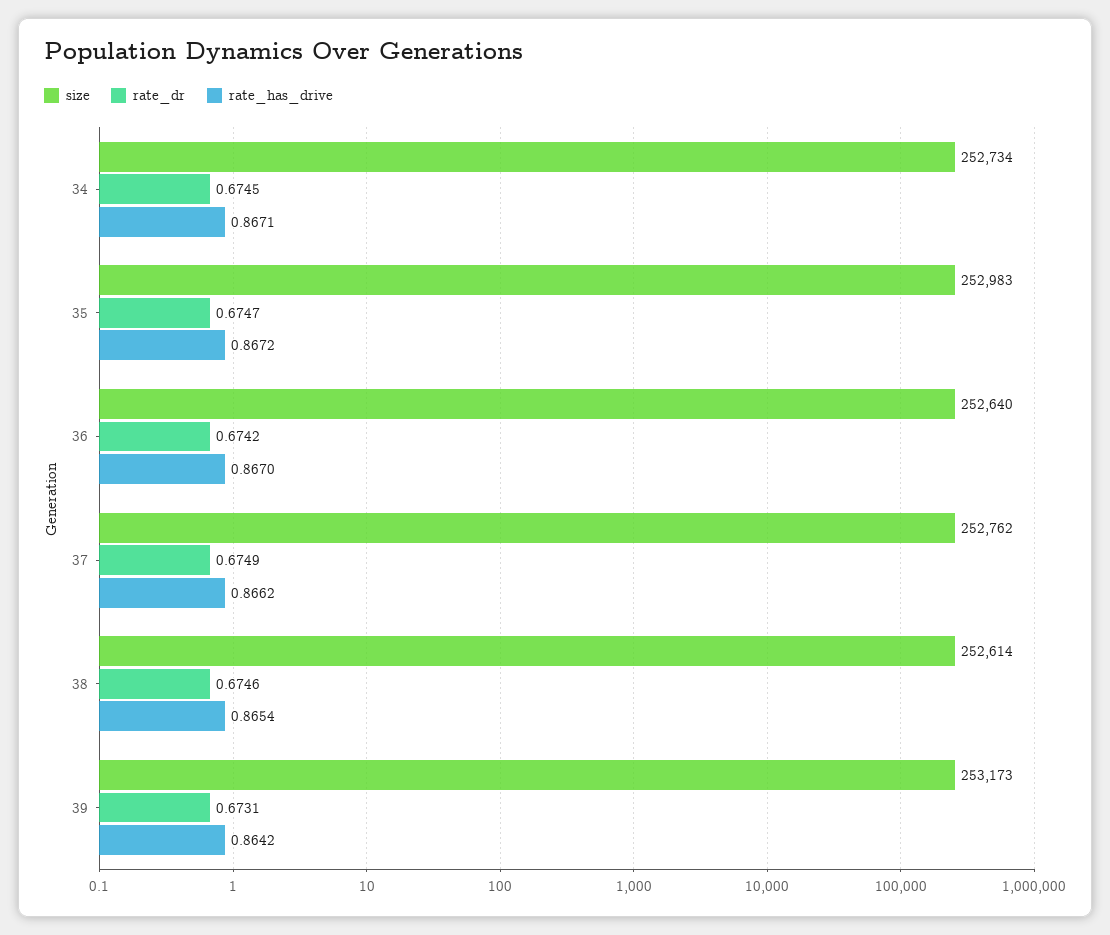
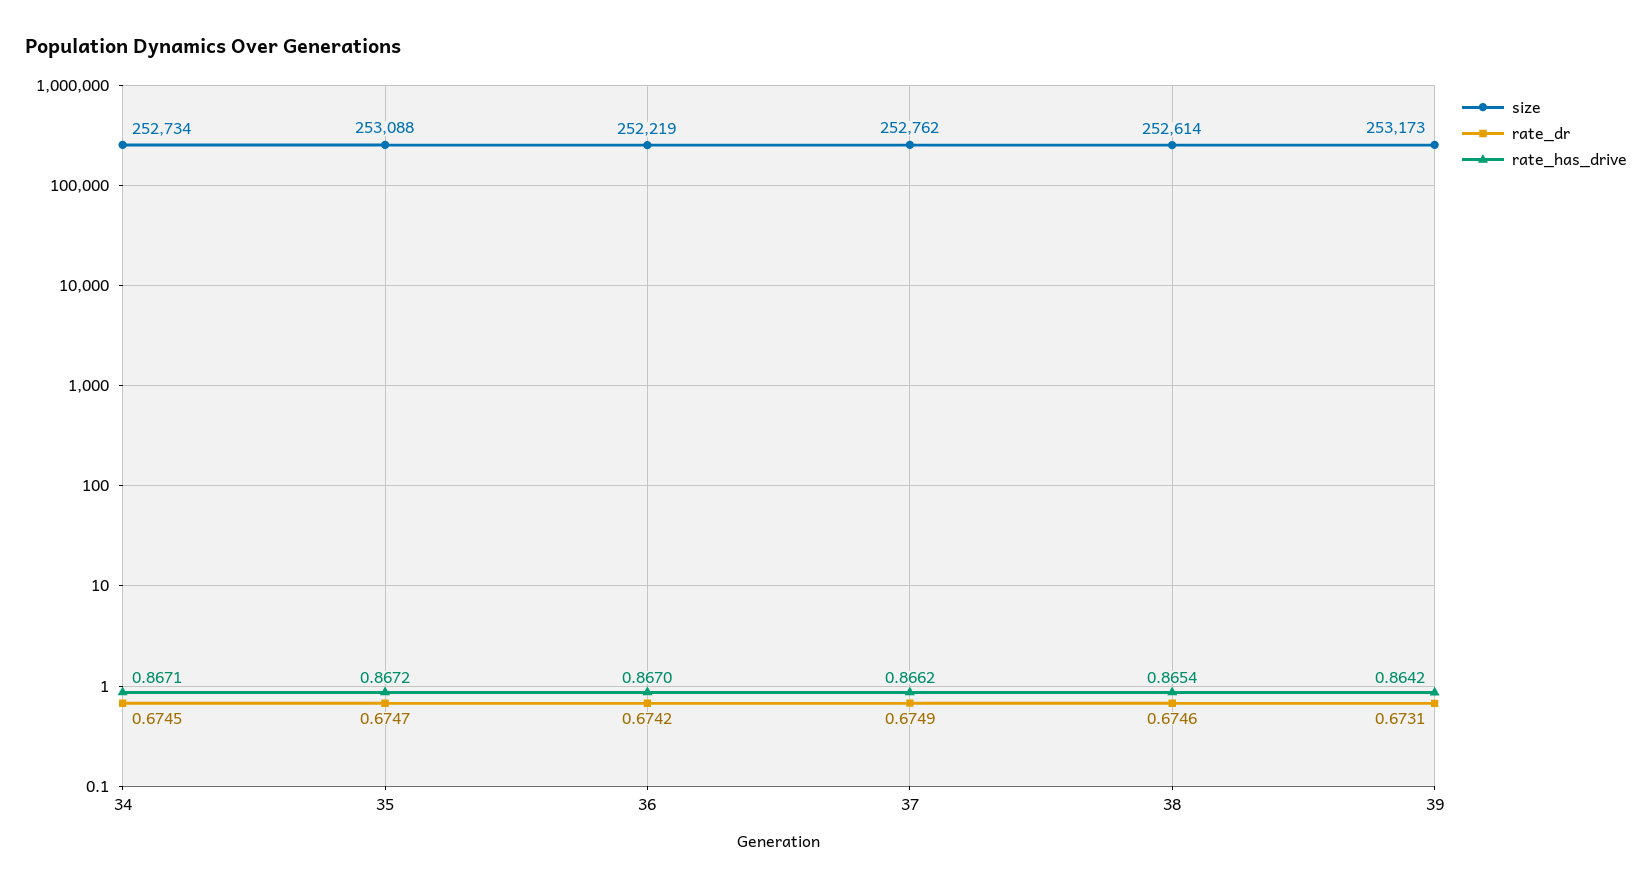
  {
    "size": {
      "34": 252734,
-     "35": 252983,
+     "35": 253088,
-     "36": 252640,
+     "36": 252219,
      "37": 252762,
      "38": 252614,
      "39": 253173
    },
    "rate_dr": {
      "34": 0.6745,
      "35": 0.6747,
      "36": 0.6742,
      "37": 0.6749,
      "38": 0.6746,
      "39": 0.6731
    },
    "rate_has_drive": {
      "34": 0.8671,
      "35": 0.8672,
      "36": 0.867,
      "37": 0.8662,
      "38": 0.8654,
      "39": 0.8642
    }
  }

